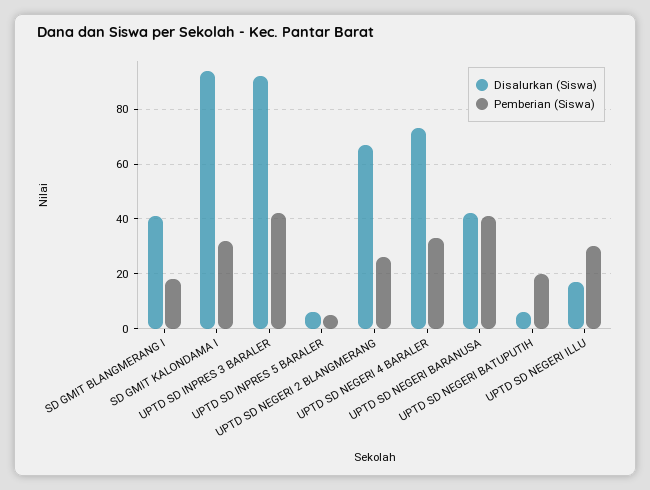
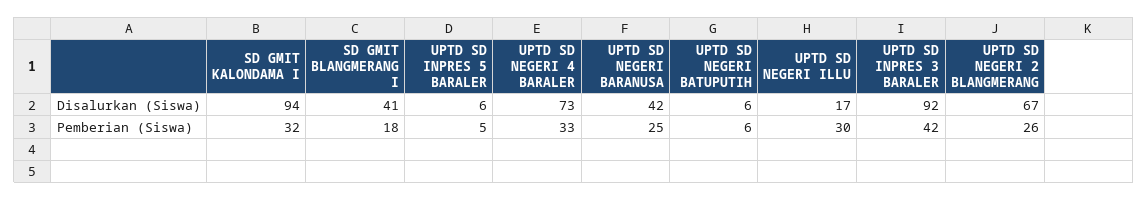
  {
    "Disalurkan (Siswa)": {
      "SD GMIT BLANGMERANG I": 41,
      "SD GMIT KALONDAMA I": 94,
      "UPTD SD INPRES 3 BARALER": 92,
      "UPTD SD INPRES 5 BARALER": 6,
      "UPTD SD NEGERI 2 BLANGMERANG": 67,
      "UPTD SD NEGERI 4 BARALER": 73,
      "UPTD SD NEGERI BARANUSA": 42,
      "UPTD SD NEGERI BATUPUTIH": 6,
      "UPTD SD NEGERI ILLU": 17
    },
    "Pemberian (Siswa)": {
      "SD GMIT BLANGMERANG I": 18,
      "SD GMIT KALONDAMA I": 32,
      "UPTD SD INPRES 3 BARALER": 42,
      "UPTD SD INPRES 5 BARALER": 5,
      "UPTD SD NEGERI 2 BLANGMERANG": 26,
      "UPTD SD NEGERI 4 BARALER": 33,
-     "UPTD SD NEGERI BARANUSA": 40,
+     "UPTD SD NEGERI BARANUSA": 25,
-     "UPTD SD NEGERI BATUPUTIH": 20,
+     "UPTD SD NEGERI BATUPUTIH": 6,
      "UPTD SD NEGERI ILLU": 30
    }
  }

